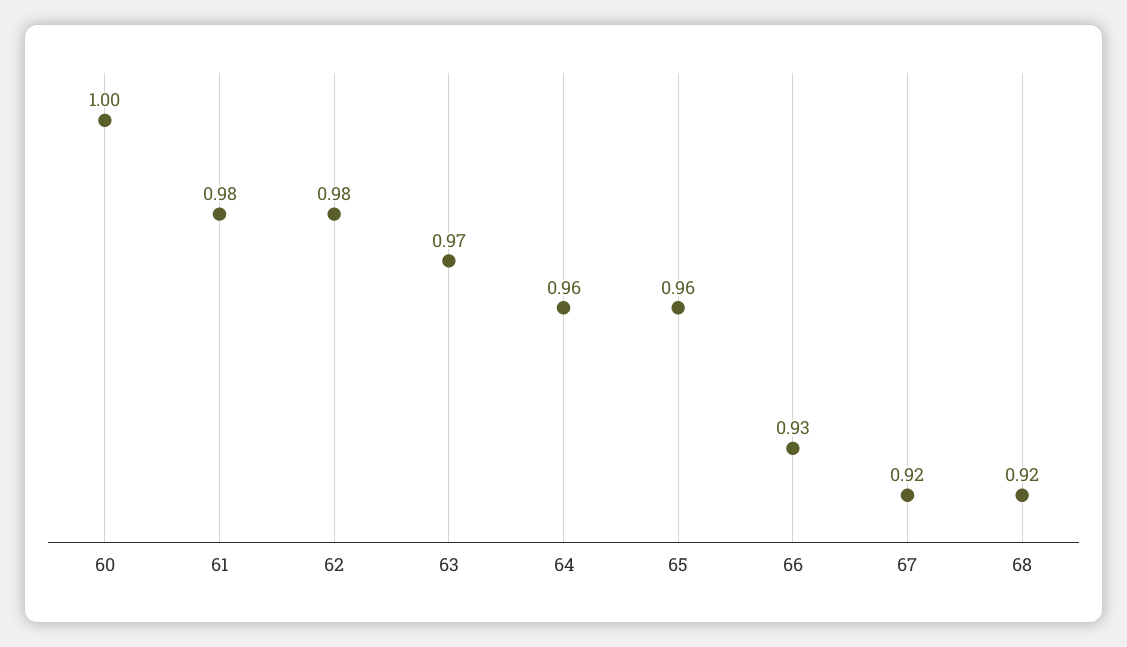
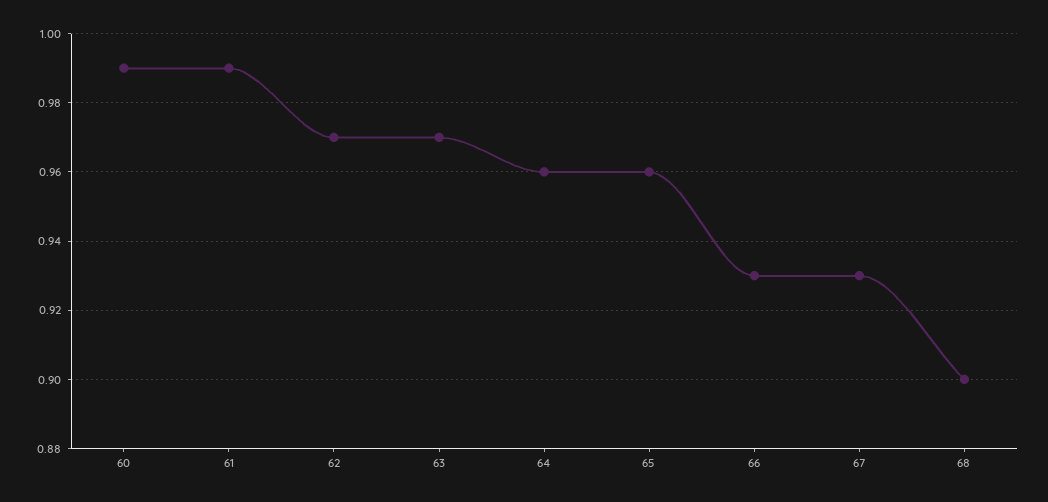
  {
-   "60": 1,
+   "60": 0.99,
-   "61": 0.98,
+   "61": 0.99,
-   "62": 0.98,
+   "62": 0.97,
    "63": 0.97,
    "64": 0.96,
    "65": 0.96,
    "66": 0.93,
-   "67": 0.92,
+   "67": 0.93,
-   "68": 0.92
+   "68": 0.9
  }

